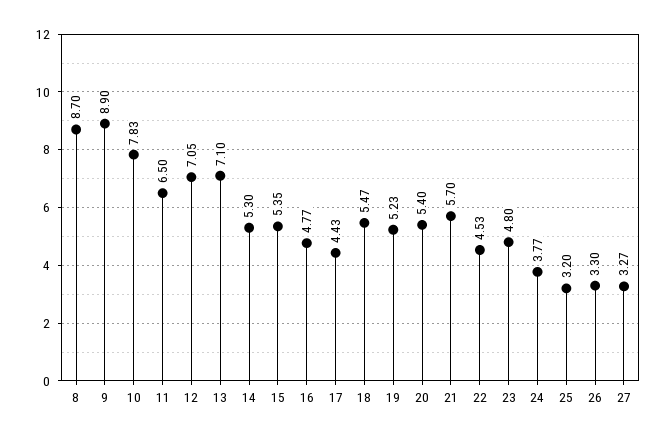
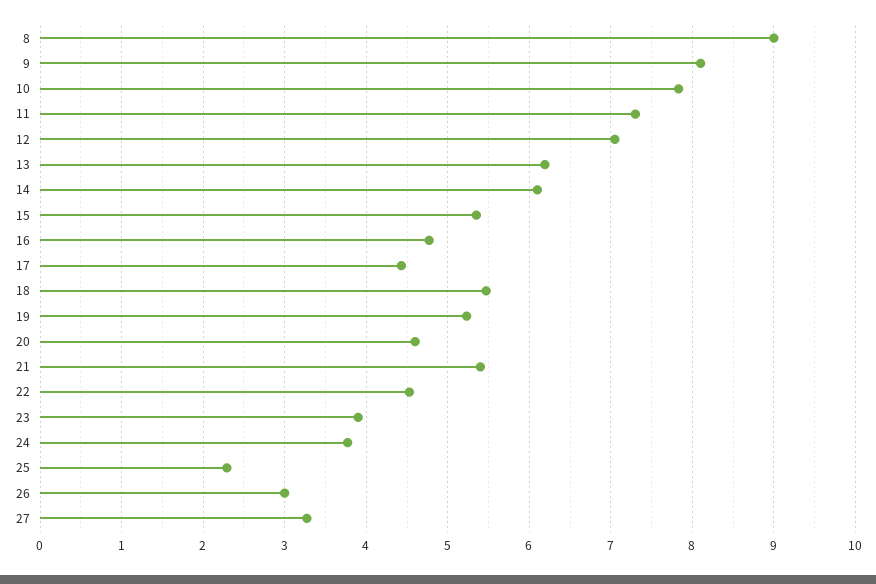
  {
-   "8": 8.7,
+   "8": 9,
-   "9": 8.9,
+   "9": 8.1,
    "10": 7.83,
-   "11": 6.5,
+   "11": 7.3,
    "12": 7.05,
-   "13": 7.1,
+   "13": 6.2,
-   "14": 5.3,
+   "14": 6.1,
    "15": 5.35,
    "16": 4.77,
    "17": 4.43,
    "18": 5.47,
    "19": 5.23,
-   "20": 5.4,
+   "20": 4.6,
-   "21": 5.7,
+   "21": 5.4,
    "22": 4.53,
-   "23": 4.8,
+   "23": 3.9,
    "24": 3.77,
-   "25": 3.2,
+   "25": 2.3,
-   "26": 3.3,
+   "26": 3,
    "27": 3.27
  }

